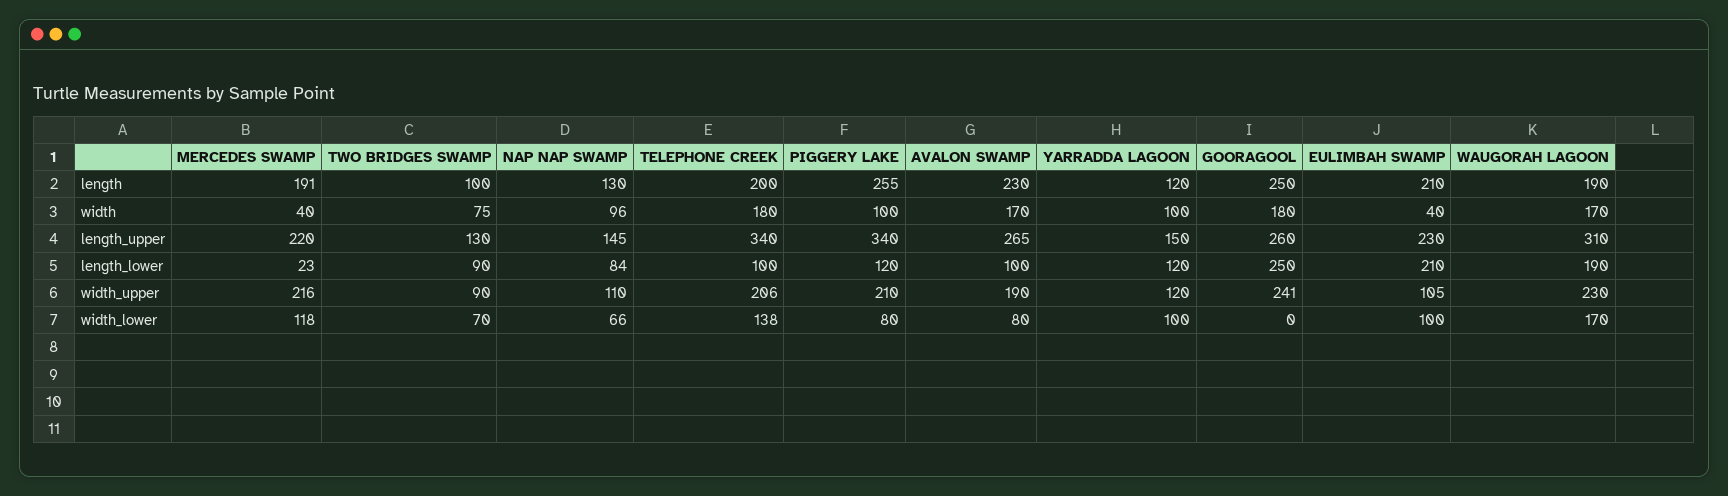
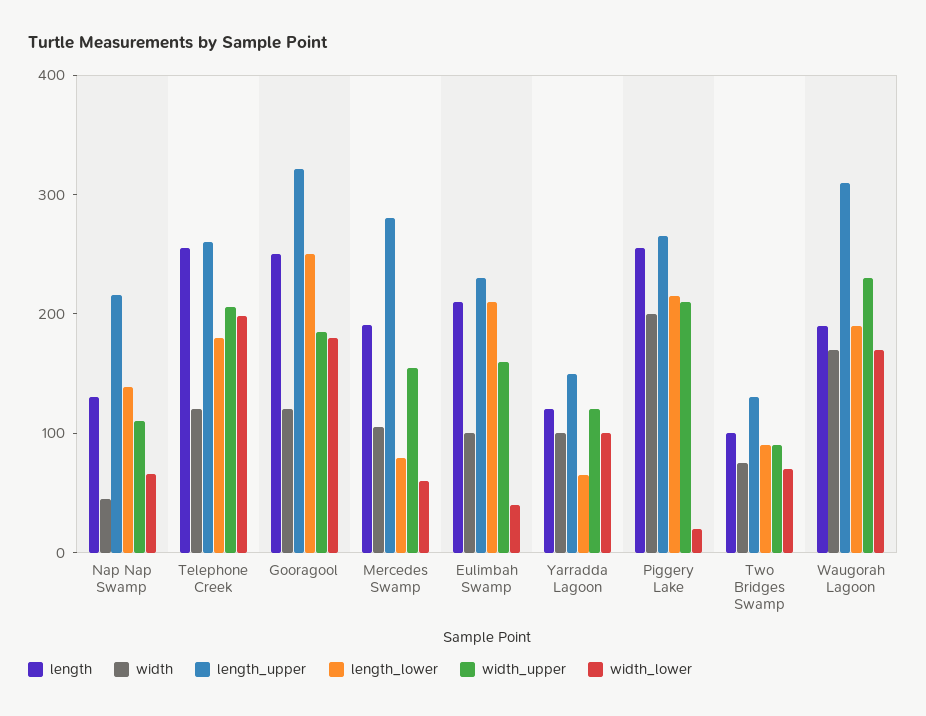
  {
    "length": {
      "MERCEDES SWAMP": 191,
      "TWO BRIDGES SWAMP": 100,
      "NAP NAP SWAMP": 130,
-     "TELEPHONE CREEK": 200,
+     "TELEPHONE CREEK": 260,
      "PIGGERY LAKE": 255,
-     "AVALON SWAMP": 230,
      "YARRADDA LAGOON": 120,
      "GOORAGOOL": 250,
      "EULIMBAH SWAMP": 210,
      "WAUGORAH LAGOON": 190
    },
    "width": {
-     "MERCEDES SWAMP": 40,
+     "MERCEDES SWAMP": 100,
      "TWO BRIDGES SWAMP": 75,
-     "NAP NAP SWAMP": 96,
+     "NAP NAP SWAMP": 40,
-     "TELEPHONE CREEK": 180,
+     "TELEPHONE CREEK": 120,
-     "PIGGERY LAKE": 100,
+     "PIGGERY LAKE": 200,
-     "AVALON SWAMP": 170,
      "YARRADDA LAGOON": 100,
-     "GOORAGOOL": 180,
+     "GOORAGOOL": 120,
-     "EULIMBAH SWAMP": 40,
+     "EULIMBAH SWAMP": 100,
      "WAUGORAH LAGOON": 170
    },
    "length_upper": {
-     "MERCEDES SWAMP": 220,
+     "MERCEDES SWAMP": 280,
      "TWO BRIDGES SWAMP": 130,
-     "NAP NAP SWAMP": 145,
+     "NAP NAP SWAMP": 220,
-     "TELEPHONE CREEK": 340,
+     "TELEPHONE CREEK": 260,
-     "PIGGERY LAKE": 340,
+     "PIGGERY LAKE": 260,
-     "AVALON SWAMP": 265,
      "YARRADDA LAGOON": 150,
-     "GOORAGOOL": 260,
+     "GOORAGOOL": 320,
      "EULIMBAH SWAMP": 230,
      "WAUGORAH LAGOON": 310
    },
    "length_lower": {
-     "MERCEDES SWAMP": 23,
+     "MERCEDES SWAMP": 80,
      "TWO BRIDGES SWAMP": 90,
-     "NAP NAP SWAMP": 84,
+     "NAP NAP SWAMP": 140,
-     "TELEPHONE CREEK": 100,
+     "TELEPHONE CREEK": 180,
-     "PIGGERY LAKE": 120,
+     "PIGGERY LAKE": 220,
-     "AVALON SWAMP": 100,
-     "YARRADDA LAGOON": 120,
+     "YARRADDA LAGOON": 60,
      "GOORAGOOL": 250,
      "EULIMBAH SWAMP": 210,
      "WAUGORAH LAGOON": 190
    },
    "width_upper": {
-     "MERCEDES SWAMP": 216,
+     "MERCEDES SWAMP": 160,
      "TWO BRIDGES SWAMP": 90,
      "NAP NAP SWAMP": 110,
      "TELEPHONE CREEK": 206,
      "PIGGERY LAKE": 210,
-     "AVALON SWAMP": 190,
      "YARRADDA LAGOON": 120,
-     "GOORAGOOL": 241,
+     "GOORAGOOL": 180,
-     "EULIMBAH SWAMP": 105,
+     "EULIMBAH SWAMP": 160,
      "WAUGORAH LAGOON": 230
    },
    "width_lower": {
-     "MERCEDES SWAMP": 118,
+     "MERCEDES SWAMP": 60,
      "TWO BRIDGES SWAMP": 70,
      "NAP NAP SWAMP": 66,
-     "TELEPHONE CREEK": 138,
+     "TELEPHONE CREEK": 200,
-     "PIGGERY LAKE": 80,
+     "PIGGERY LAKE": 20,
-     "AVALON SWAMP": 80,
      "YARRADDA LAGOON": 100,
-     "GOORAGOOL": 0,
+     "GOORAGOOL": 180,
-     "EULIMBAH SWAMP": 100,
+     "EULIMBAH SWAMP": 40,
      "WAUGORAH LAGOON": 170
    }
  }

